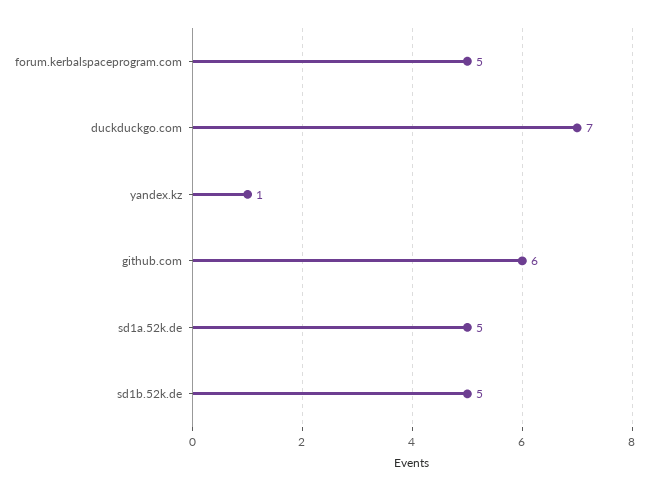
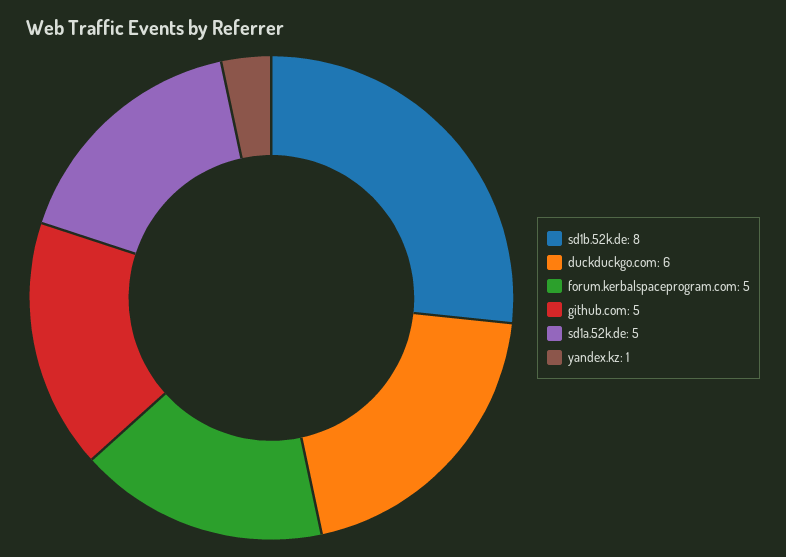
  {
    "forum.kerbalspaceprogram.com": 5,
-   "duckduckgo.com": 7,
+   "duckduckgo.com": 6,
    "yandex.kz": 1,
-   "github.com": 6,
+   "github.com": 5,
    "sd1a.52k.de": 5,
-   "sd1b.52k.de": 5
+   "sd1b.52k.de": 8
  }

